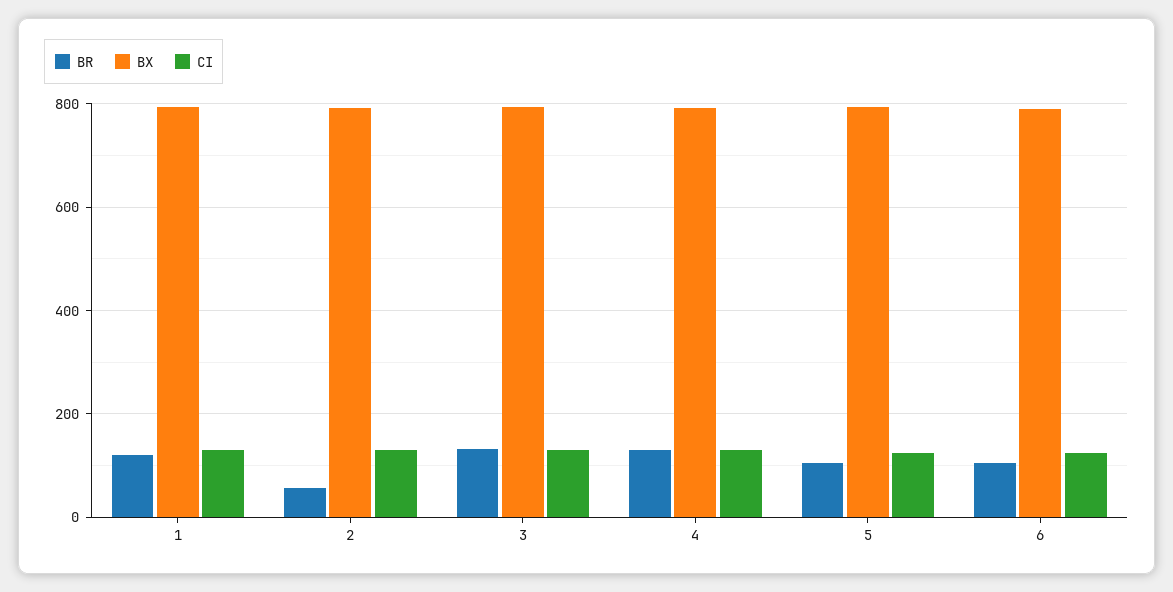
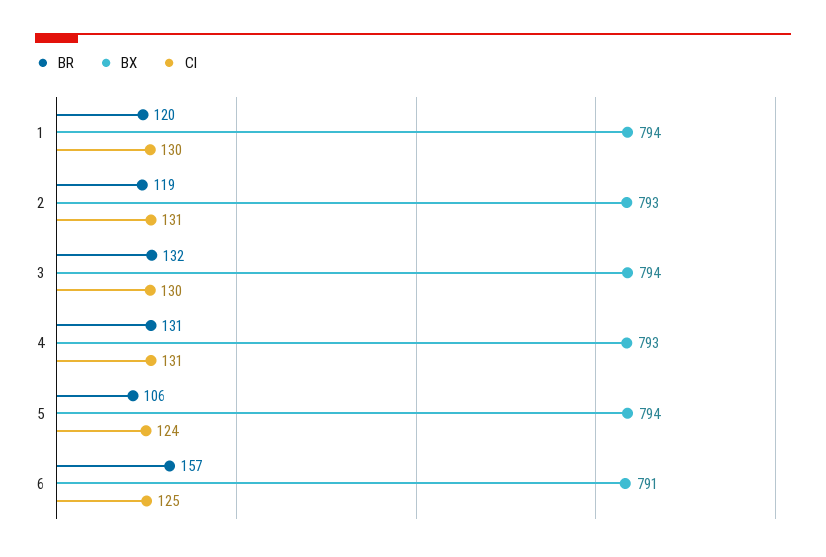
  {
    "BR": {
      "1": 120,
-     "2": 60,
+     "2": 119,
      "3": 132,
      "4": 131,
      "5": 106,
-     "6": 100
+     "6": 157
    },
    "BX": {
      "1": 794,
      "2": 793,
      "3": 794,
      "4": 793,
      "5": 794,
      "6": 791
    },
    "CI": {
      "1": 130,
      "2": 131,
      "3": 130,
      "4": 131,
      "5": 124,
      "6": 125
    }
  }

